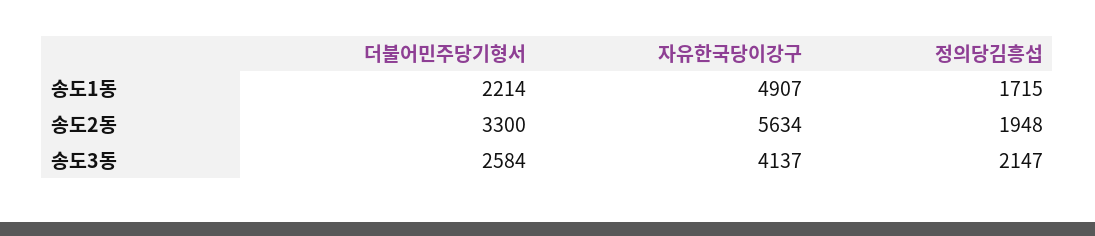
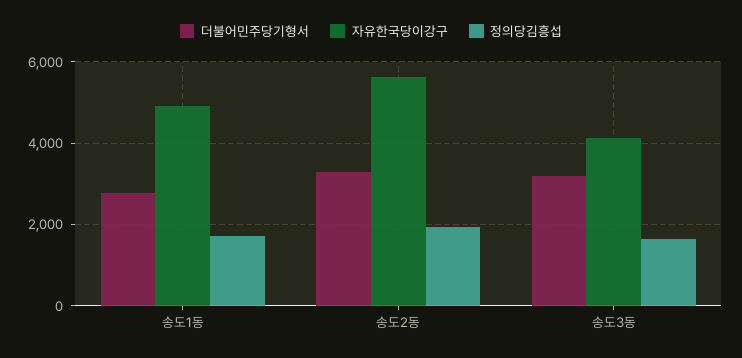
  {
    "더불어민주당기형서": {
-     "송도1동": 2214,
+     "송도1동": 2800,
      "송도2동": 3300,
-     "송도3동": 2584
+     "송도3동": 3200
    },
    "자유한국당이강구": {
      "송도1동": 4907,
      "송도2동": 5634,
      "송도3동": 4137
    },
    "정의당김흥섭": {
      "송도1동": 1715,
      "송도2동": 1948,
-     "송도3동": 2147
+     "송도3동": 1600
    }
  }

